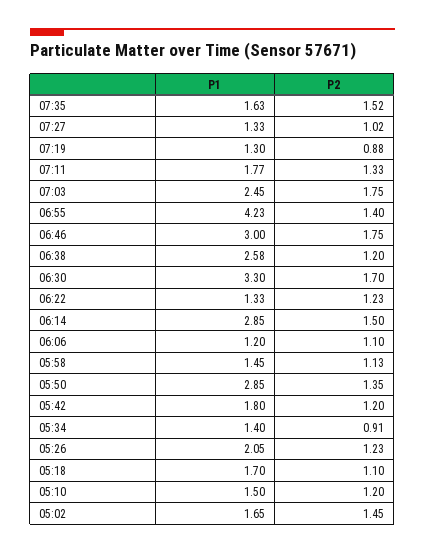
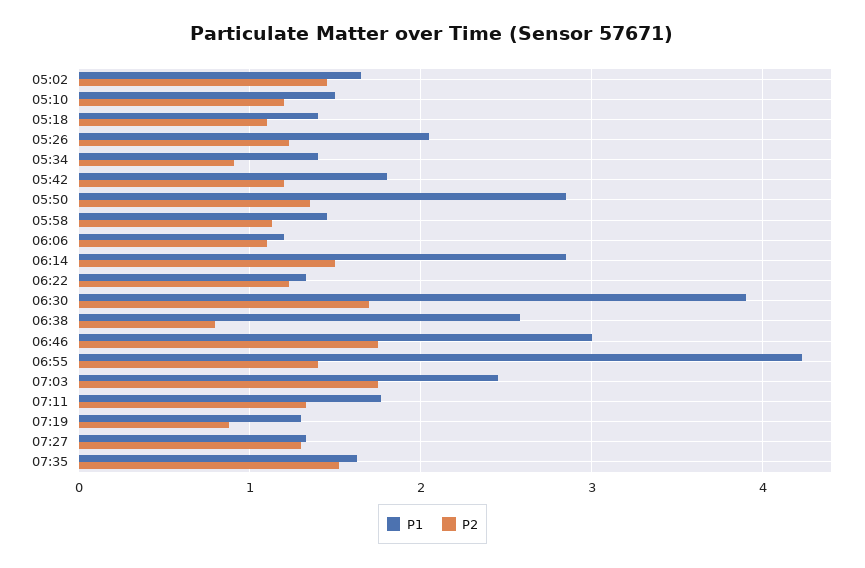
  {
    "P1": {
      "07:35": 1.63,
      "07:27": 1.33,
      "07:19": 1.3,
      "07:11": 1.77,
      "07:03": 2.45,
      "06:55": 4.23,
      "06:46": 3,
      "06:38": 2.58,
-     "06:30": 3.3,
+     "06:30": 3.9,
      "06:22": 1.33,
      "06:14": 2.85,
      "06:06": 1.2,
      "05:58": 1.45,
      "05:50": 2.85,
      "05:42": 1.8,
      "05:34": 1.4,
      "05:26": 2.05,
-     "05:18": 1.7,
+     "05:18": 1.4,
      "05:10": 1.5,
      "05:02": 1.65
    },
    "P2": {
      "07:35": 1.52,
-     "07:27": 1.02,
+     "07:27": 1.3,
      "07:19": 0.88,
      "07:11": 1.33,
      "07:03": 1.75,
      "06:55": 1.4,
      "06:46": 1.75,
-     "06:38": 1.2,
+     "06:38": 0.8,
      "06:30": 1.7,
      "06:22": 1.23,
      "06:14": 1.5,
      "06:06": 1.1,
      "05:58": 1.13,
      "05:50": 1.35,
      "05:42": 1.2,
      "05:34": 0.91,
      "05:26": 1.23,
      "05:18": 1.1,
      "05:10": 1.2,
      "05:02": 1.45
    }
  }

